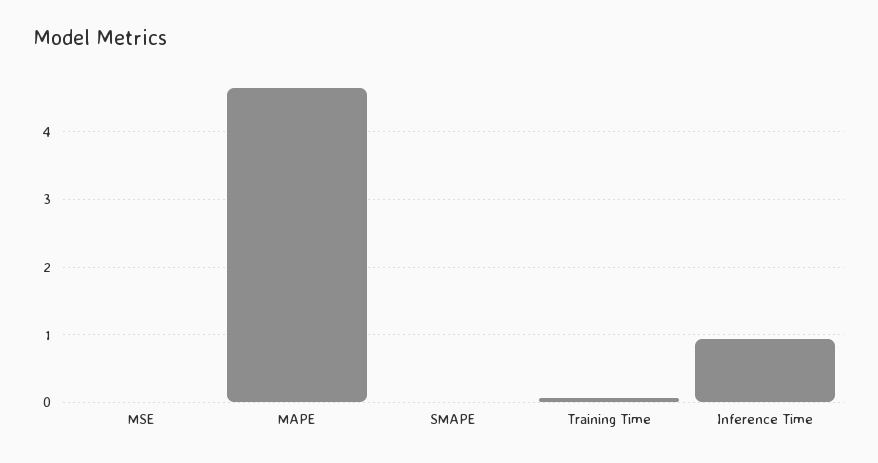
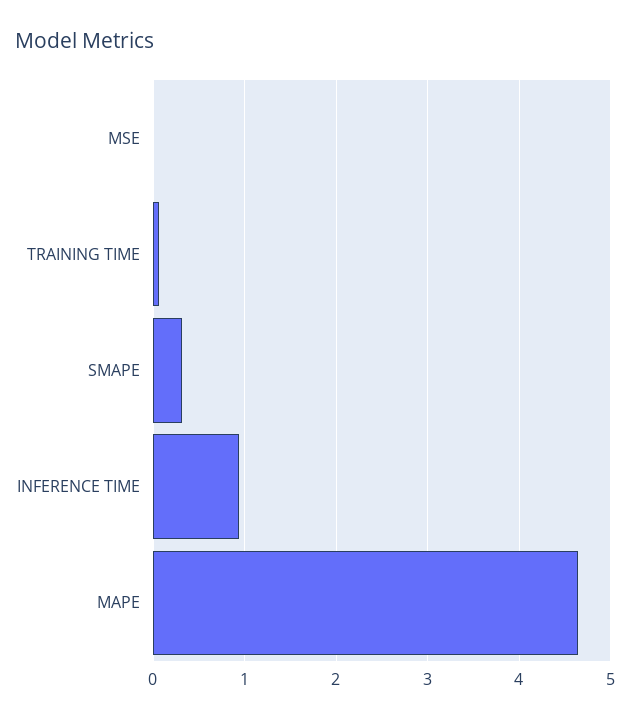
  {
    "MSE": 0,
    "MAPE": 4.6,
-   "SMAPE": 0,
+   "SMAPE": 0.3,
    "Training Time": 0.1,
    "Inference Time": 0.9
  }

